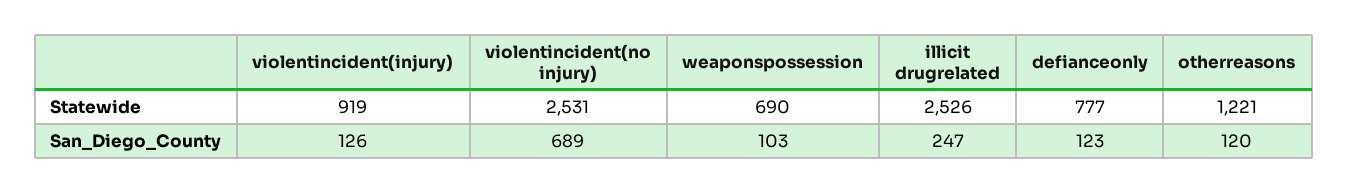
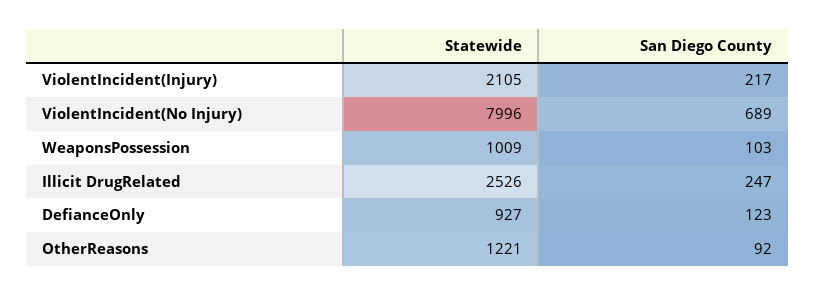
  {
    "violentincident(injury)": {
-     "Statewide": 919,
+     "Statewide": 2105,
-     "San_Diego_County": 126
+     "San_Diego_County": 217
    },
    "violentincident(no injury)": {
-     "Statewide": 2531,
+     "Statewide": 7996,
      "San_Diego_County": 689
    },
    "weaponspossession": {
-     "Statewide": 690,
+     "Statewide": 1009,
      "San_Diego_County": 103
    },
    "illicit drugrelated": {
      "Statewide": 2526,
      "San_Diego_County": 247
    },
    "defianceonly": {
-     "Statewide": 777,
+     "Statewide": 927,
      "San_Diego_County": 123
    },
    "otherreasons": {
      "Statewide": 1221,
-     "San_Diego_County": 120
+     "San_Diego_County": 92
    }
  }

